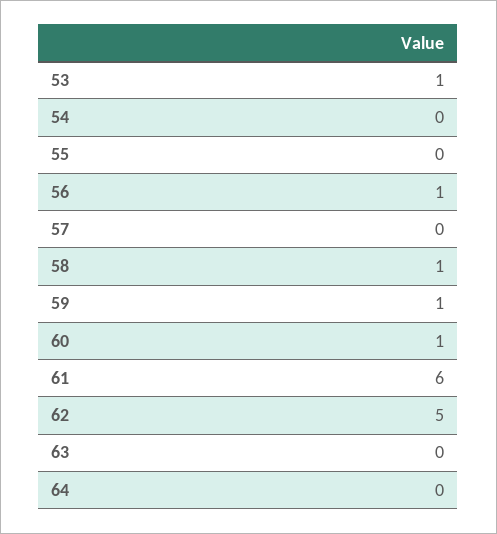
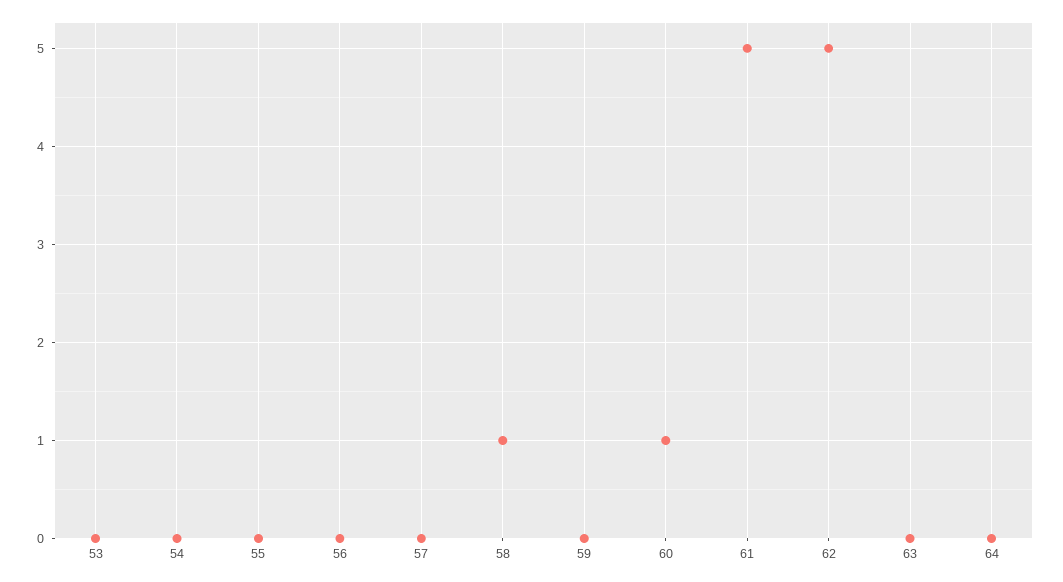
  {
-   "53": 1,
+   "53": 0,
    "54": 0,
    "55": 0,
-   "56": 1,
+   "56": 0,
    "57": 0,
    "58": 1,
-   "59": 1,
+   "59": 0,
    "60": 1,
-   "61": 6,
+   "61": 5,
    "62": 5,
    "63": 0,
    "64": 0
  }

